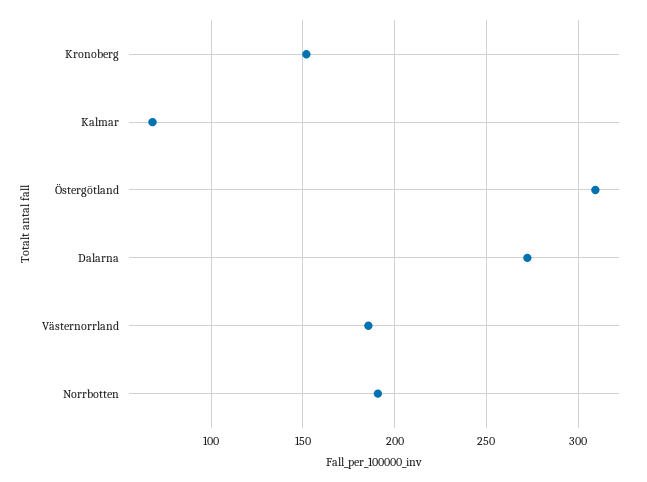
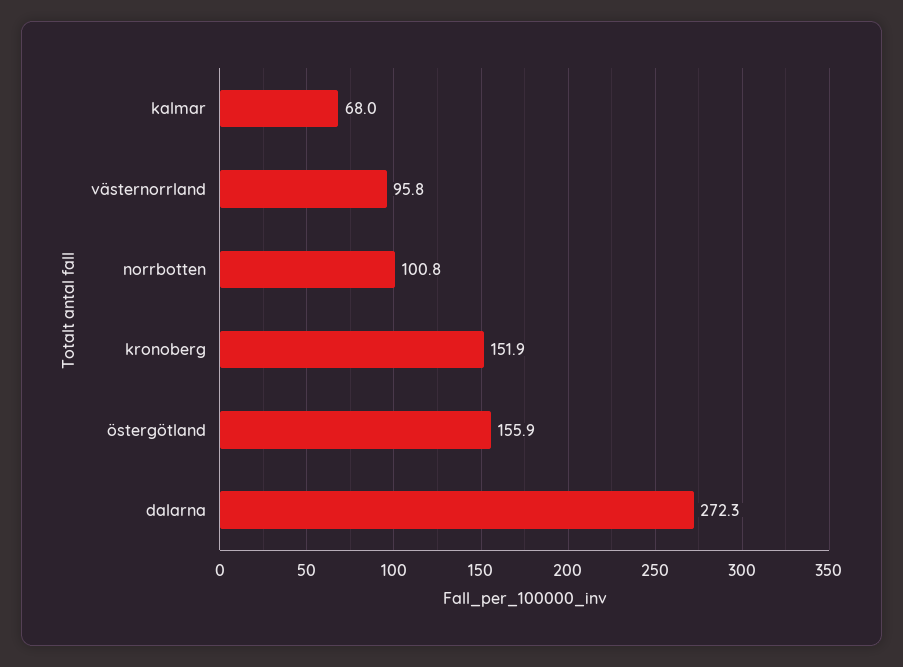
  {
    "Kronoberg": 151.9,
    "Kalmar": 68,
-   "Östergötland": 310,
+   "Östergötland": 155.9,
    "Dalarna": 272.3,
-   "Västernorrland": 185,
+   "Västernorrland": 95.8,
-   "Norrbotten": 190
+   "Norrbotten": 100.8
  }

